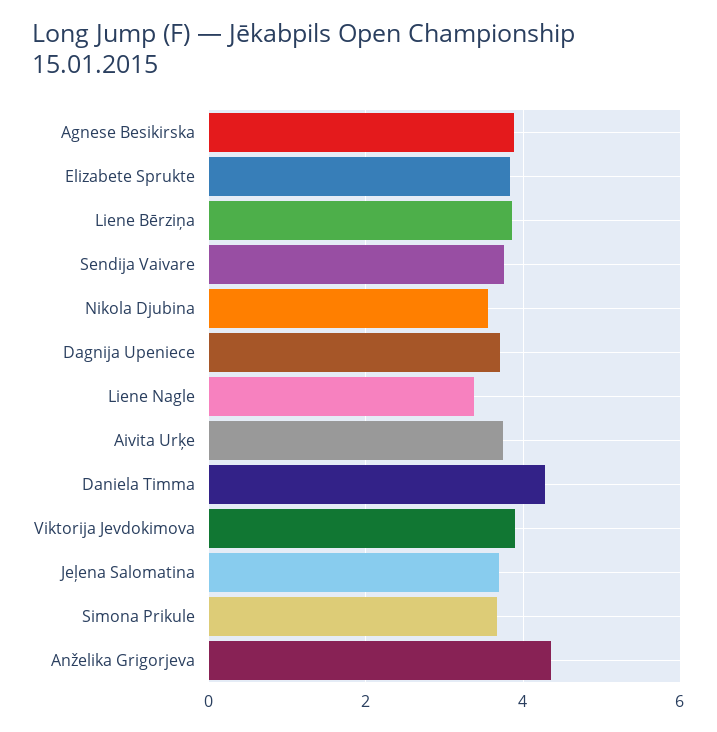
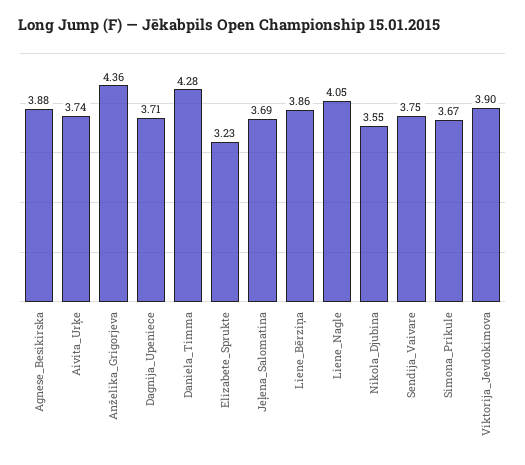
  {
    "Agnese Besikirska": 3.88,
-   "Elizabete Sprukte": 3.8,
+   "Elizabete Sprukte": 3.23,
    "Liene Bērziņa": 3.86,
    "Sendija Vaivare": 3.75,
    "Nikola Djubina": 3.55,
    "Dagnija Upeniece": 3.71,
-   "Liene Nagle": 3.4,
+   "Liene Nagle": 4.05,
    "Aivita Urķe": 3.74,
    "Daniela Timma": 4.28,
    "Viktorija Jevdokimova": 3.9,
    "Jeļena Salomatina": 3.69,
    "Simona Prikule": 3.67,
    "Anželika Grigorjeva": 4.36
  }

